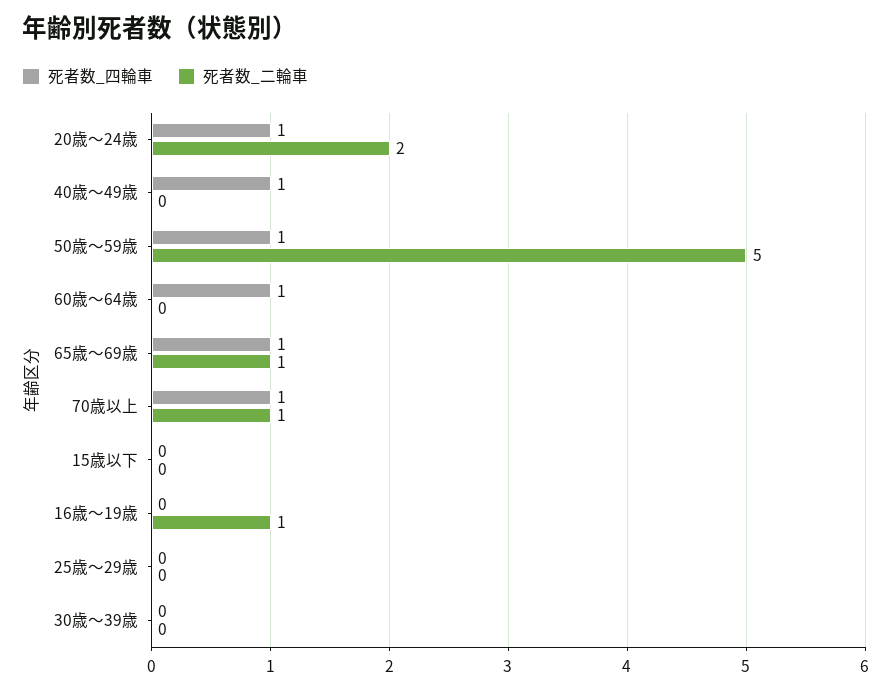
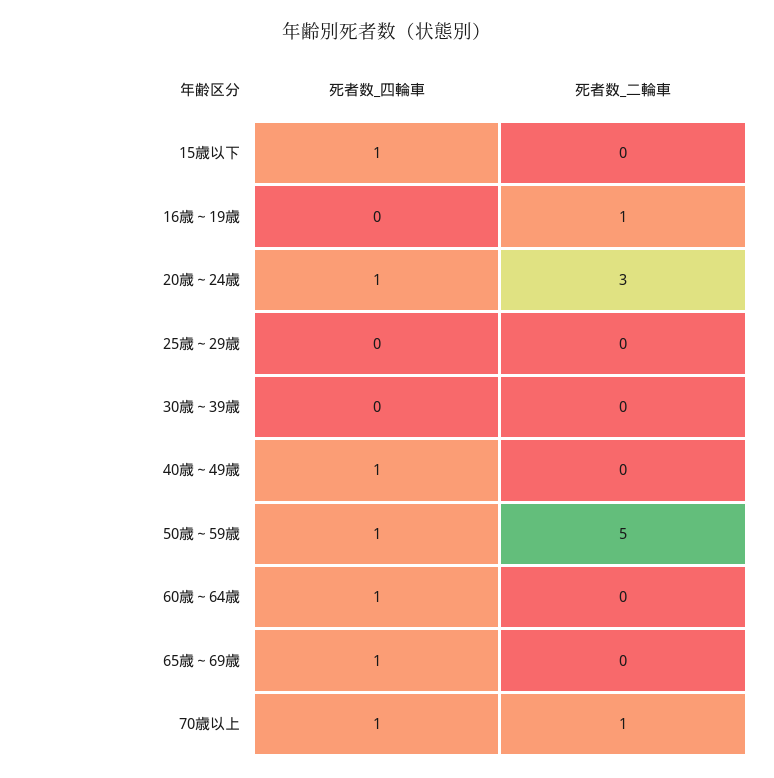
  {
    "死者数_四輪車": {
      "20歳～24歳": 1,
      "40歳～49歳": 1,
      "50歳～59歳": 1,
      "60歳～64歳": 1,
      "65歳～69歳": 1,
      "70歳以上": 1,
-     "15歳以下": 0,
+     "15歳以下": 1,
      "16歳～19歳": 0,
      "25歳～29歳": 0,
      "30歳～39歳": 0
    },
    "死者数_二輪車": {
-     "20歳～24歳": 2,
+     "20歳～24歳": 3,
      "40歳～49歳": 0,
      "50歳～59歳": 5,
      "60歳～64歳": 0,
-     "65歳～69歳": 1,
+     "65歳～69歳": 0,
      "70歳以上": 1,
      "15歳以下": 0,
      "16歳～19歳": 1,
      "25歳～29歳": 0,
      "30歳～39歳": 0
    }
  }

